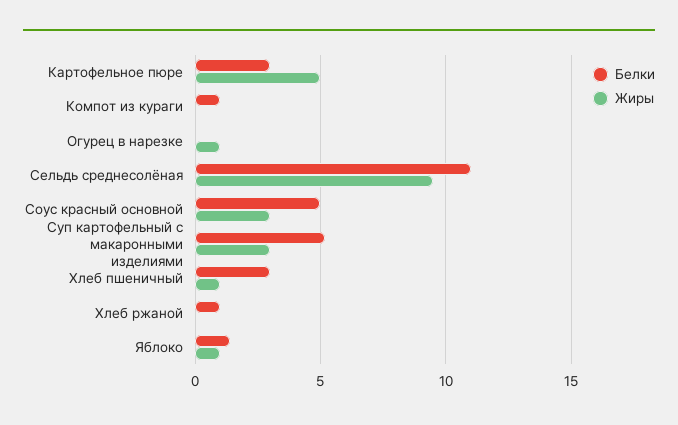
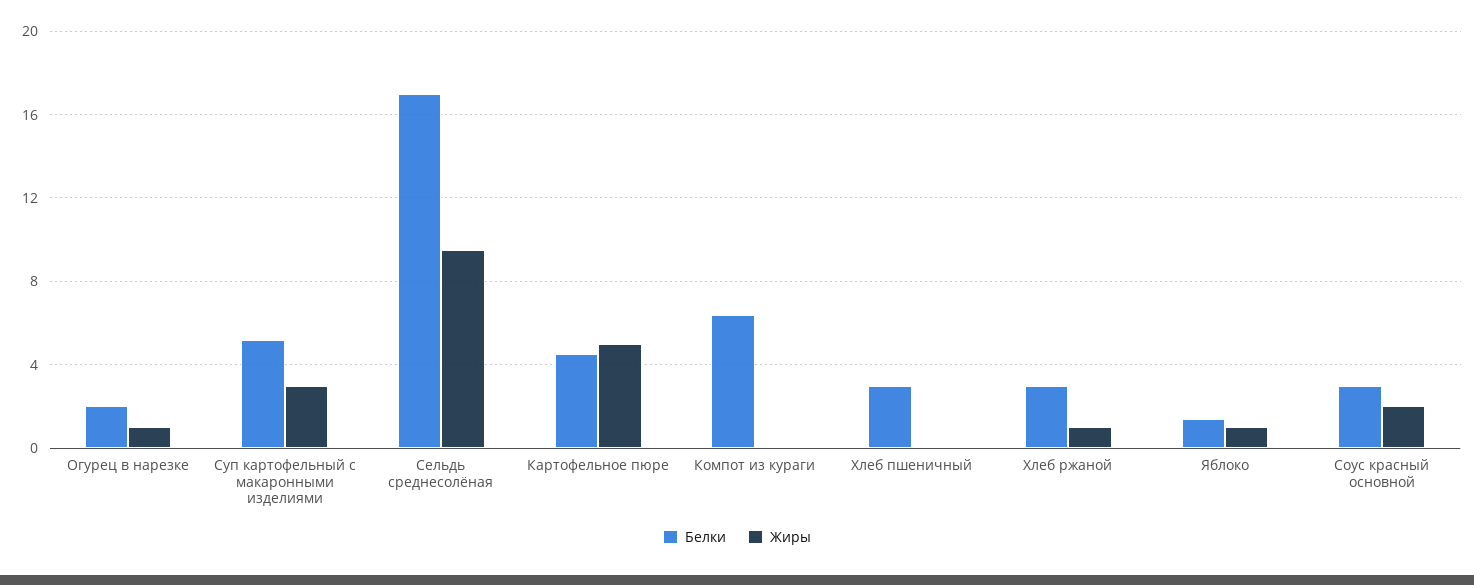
  {
    "Белки": {
-     "Картофельное пюре": 3,
+     "Картофельное пюре": 4.5,
-     "Компот из кураги": 1,
+     "Компот из кураги": 6.5,
-     "Огурец в нарезке": 0,
+     "Огурец в нарезке": 2,
-     "Сельдь среднесолёная": 11,
+     "Сельдь среднесолёная": 17,
-     "Соус красный основной": 5,
+     "Соус красный основной": 3,
      "Суп картофельный с макаронными изделиями": 5,
      "Хлеб пшеничный": 3,
-     "Хлеб ржаной": 1,
+     "Хлеб ржаной": 3,
      "Яблоко": 1.5
    },
    "Жиры": {
      "Картофельное пюре": 5,
      "Компот из кураги": 0,
      "Огурец в нарезке": 1,
      "Сельдь среднесолёная": 9.5,
-     "Соус красный основной": 3,
+     "Соус красный основной": 2,
      "Суп картофельный с макаронными изделиями": 3,
-     "Хлеб пшеничный": 1,
+     "Хлеб пшеничный": 0,
-     "Хлеб ржаной": 0,
+     "Хлеб ржаной": 1,
      "Яблоко": 1
    }
  }

